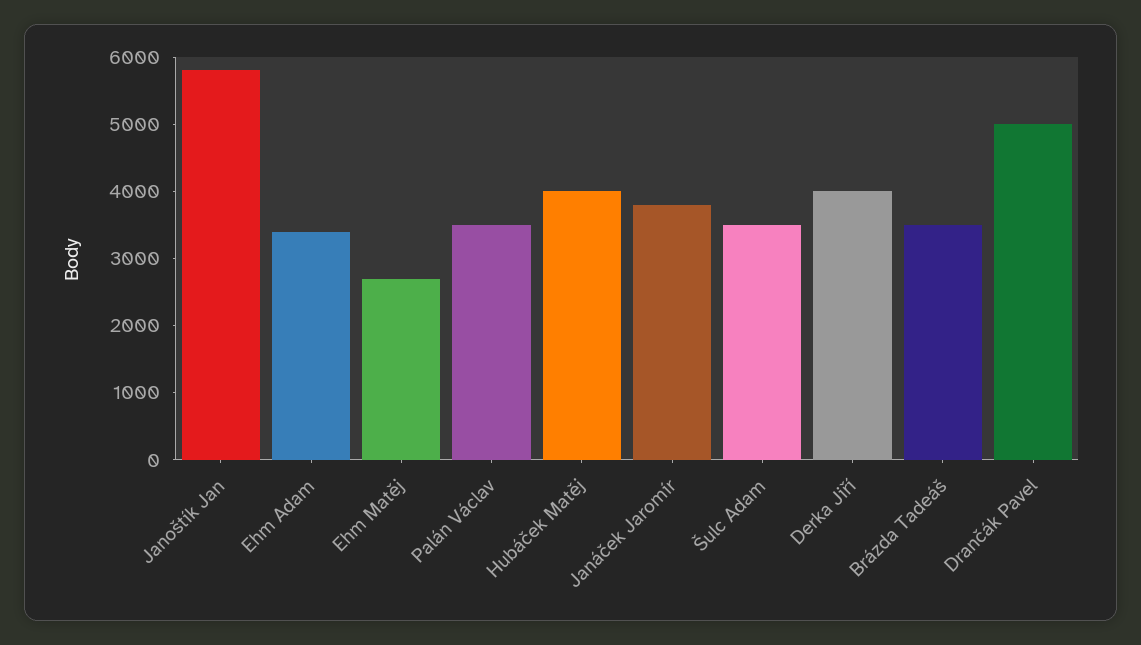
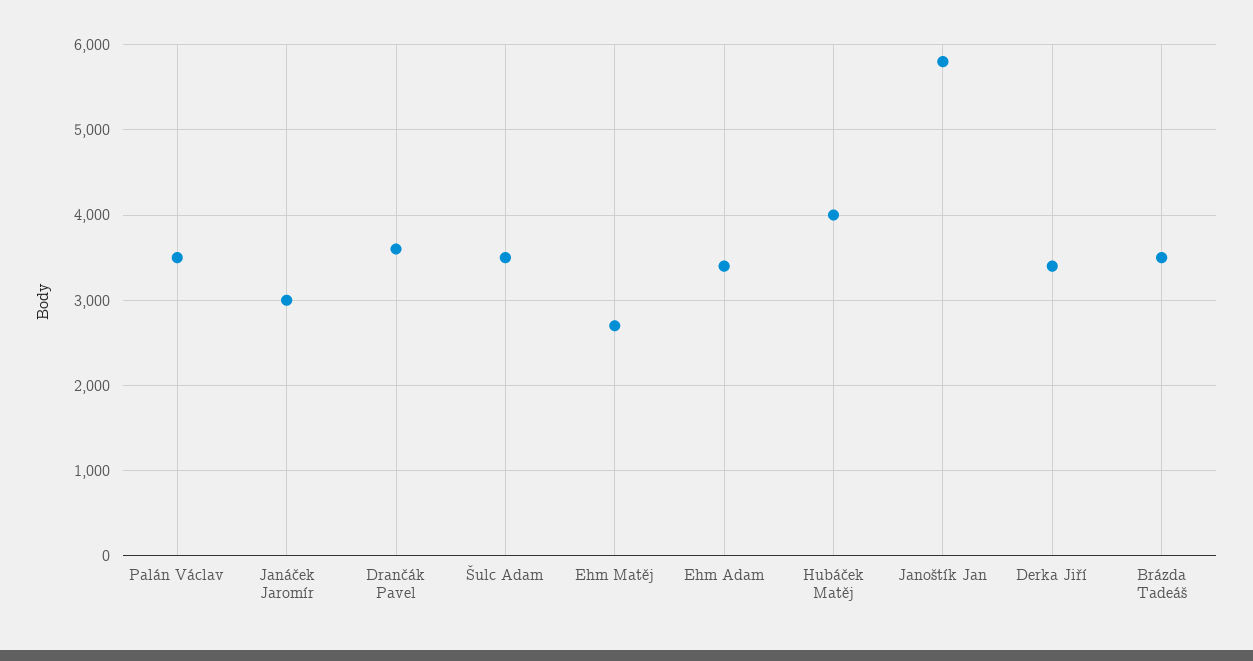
  {
    "Janoštík Jan": 5800,
    "Ehm Adam": 3400,
    "Ehm Matěj": 2700,
    "Palán Václav": 3500,
    "Hubáček Matěj": 4000,
-   "Janáček Jaromír": 3800,
+   "Janáček Jaromír": 3000,
    "Šulc Adam": 3500,
-   "Derka Jiří": 4000,
+   "Derka Jiří": 3400,
    "Brázda Tadeáš": 3500,
-   "Drančák Pavel": 5000
+   "Drančák Pavel": 3600
  }

